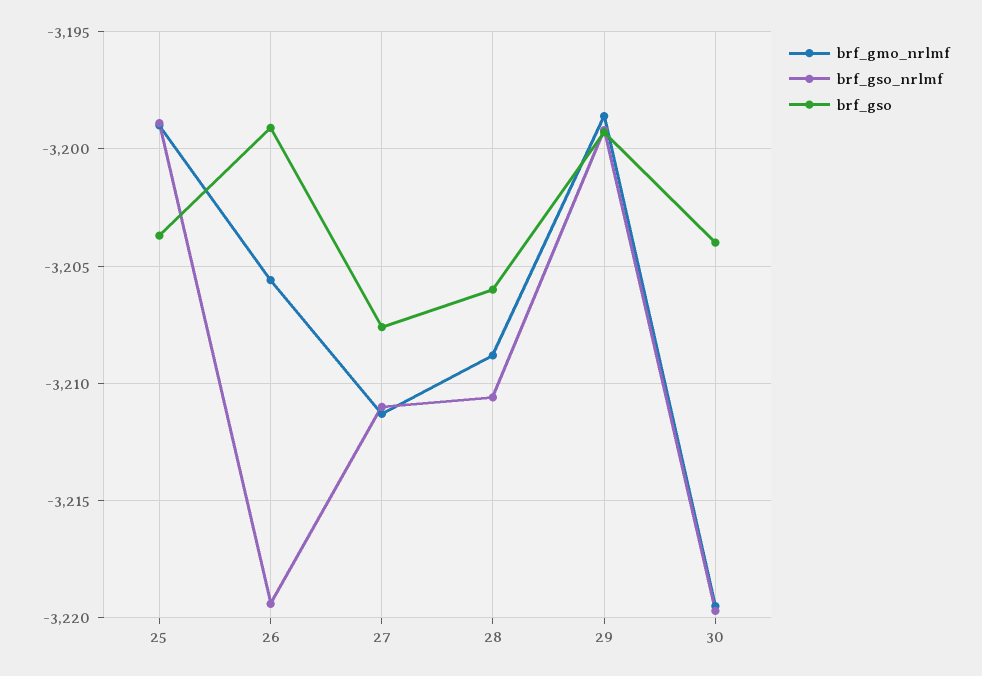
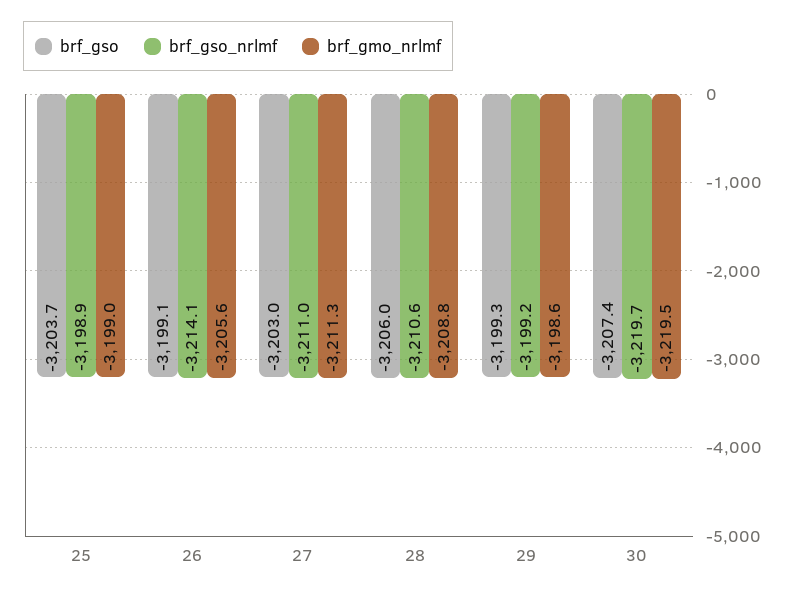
  {
    "brf_gmo_nrlmf": {
      "25": -3199,
      "26": -3205.6,
      "27": -3211.3,
      "28": -3208.8,
      "29": -3198.6,
      "30": -3219.5
    },
    "brf_gso_nrlmf": {
      "25": -3198.9,
-     "26": -3219.5,
+     "26": -3214.1,
      "27": -3211,
      "28": -3210.6,
      "29": -3199.2,
      "30": -3219.7
    },
    "brf_gso": {
      "25": -3203.7,
      "26": -3199.1,
-     "27": -3207.5,
+     "27": -3203,
      "28": -3206,
      "29": -3199.3,
-     "30": -3204
+     "30": -3207.4
    }
  }

